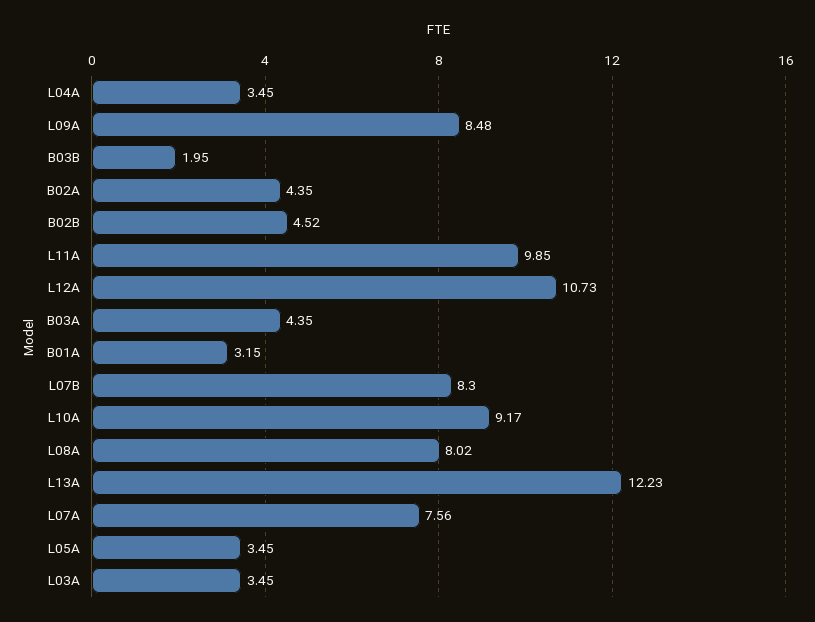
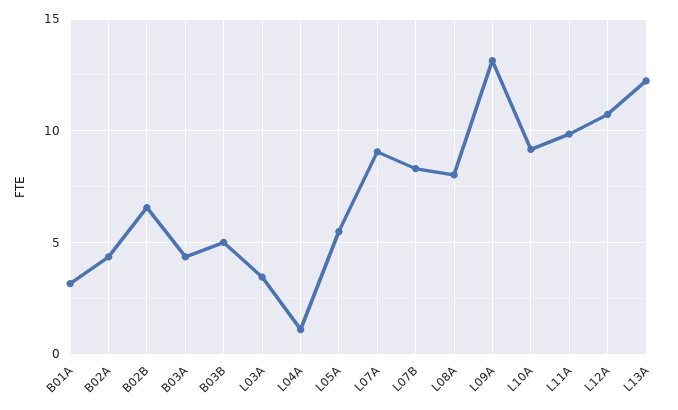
  {
-   "L04A": 3.45,
+   "L04A": 1,
-   "L09A": 8.48,
+   "L09A": 13,
-   "B03B": 1.95,
+   "B03B": 5,
    "B02A": 4.35,
-   "B02B": 4.52,
+   "B02B": 6.5,
    "L11A": 9.85,
    "L12A": 10.73,
    "B03A": 4.35,
    "B01A": 3.15,
    "L07B": 8.3,
    "L10A": 9.17,
    "L08A": 8.02,
    "L13A": 12.23,
-   "L07A": 7.56,
+   "L07A": 9,
-   "L05A": 3.45,
+   "L05A": 5.5,
    "L03A": 3.45
  }

